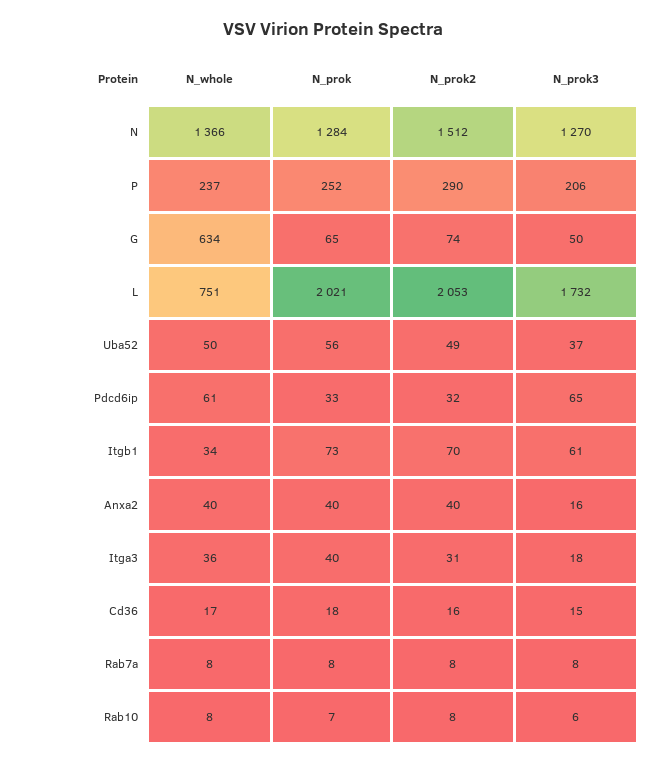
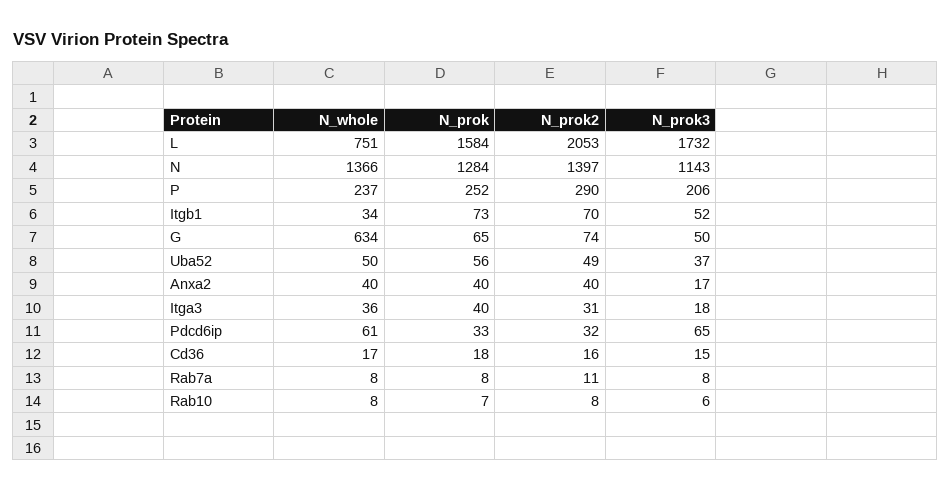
  {
    "N_whole": {
      "N": 1366,
      "P": 237,
      "G": 634,
      "L": 751,
      "Uba52": 50,
      "Pdcd6ip": 61,
      "Itgb1": 34,
      "Anxa2": 40,
      "Itga3": 36,
      "Cd36": 17,
      "Rab7a": 8,
      "Rab10": 8
    },
    "N_prok": {
      "N": 1284,
      "P": 252,
      "G": 65,
-     "L": 2021,
+     "L": 1584,
      "Uba52": 56,
      "Pdcd6ip": 33,
      "Itgb1": 73,
      "Anxa2": 40,
      "Itga3": 40,
      "Cd36": 18,
      "Rab7a": 8,
      "Rab10": 7
    },
    "N_prok2": {
-     "N": 1512,
+     "N": 1397,
      "P": 290,
      "G": 74,
      "L": 2053,
      "Uba52": 49,
      "Pdcd6ip": 32,
      "Itgb1": 70,
      "Anxa2": 40,
      "Itga3": 31,
      "Cd36": 16,
-     "Rab7a": 8,
+     "Rab7a": 11,
      "Rab10": 8
    },
    "N_prok3": {
-     "N": 1270,
+     "N": 1143,
      "P": 206,
      "G": 50,
      "L": 1732,
      "Uba52": 37,
      "Pdcd6ip": 65,
-     "Itgb1": 61,
+     "Itgb1": 52,
-     "Anxa2": 16,
+     "Anxa2": 17,
      "Itga3": 18,
      "Cd36": 15,
      "Rab7a": 8,
      "Rab10": 6
    }
  }

